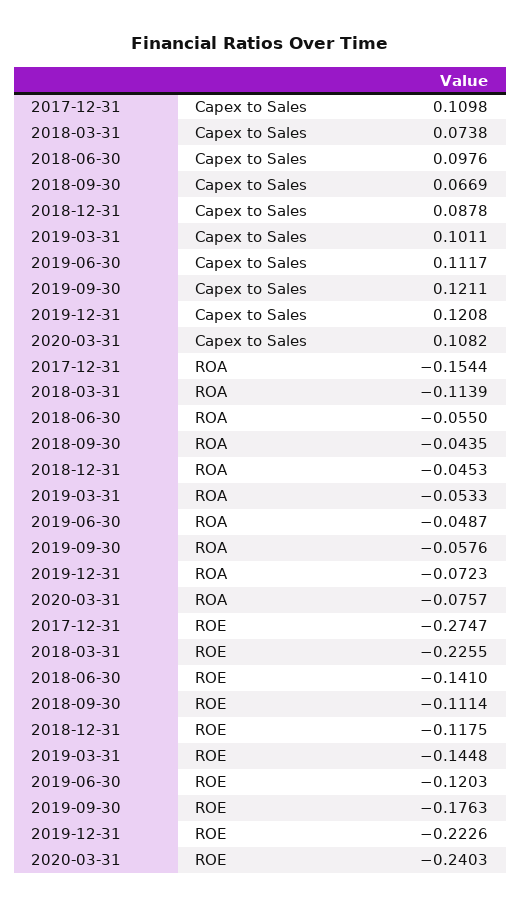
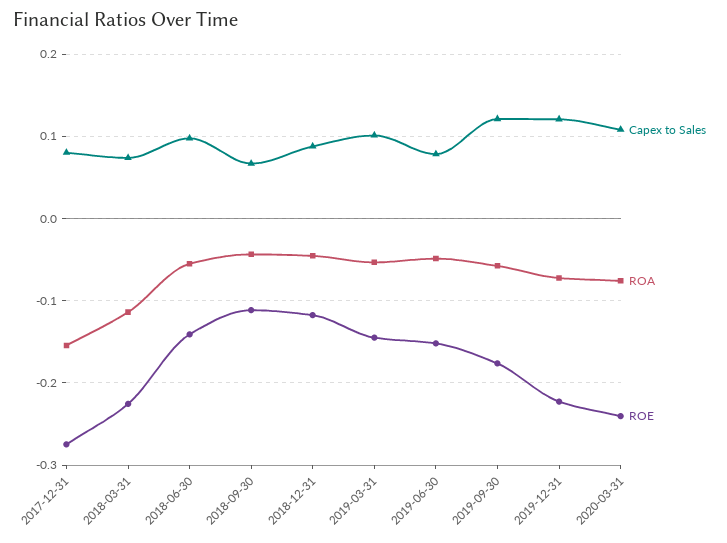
  {
    "Capex to Sales": {
-     "2017-12-31": 0.1098,
+     "2017-12-31": 0.08,
      "2018-03-31": 0.0738,
      "2018-06-30": 0.0976,
      "2018-09-30": 0.0669,
      "2018-12-31": 0.0878,
      "2019-03-31": 0.1011,
-     "2019-06-30": 0.1117,
+     "2019-06-30": 0.08,
      "2019-09-30": 0.1211,
      "2019-12-31": 0.1208,
      "2020-03-31": 0.1082
    },
    "ROA": {
      "2017-12-31": -0.1544,
      "2018-03-31": -0.1139,
      "2018-06-30": -0.055,
      "2018-09-30": -0.0435,
      "2018-12-31": -0.0453,
      "2019-03-31": -0.0533,
      "2019-06-30": -0.0487,
      "2019-09-30": -0.0576,
      "2019-12-31": -0.0723,
      "2020-03-31": -0.0757
    },
    "ROE": {
      "2017-12-31": -0.2747,
      "2018-03-31": -0.2255,
      "2018-06-30": -0.141,
      "2018-09-30": -0.1114,
      "2018-12-31": -0.1175,
      "2019-03-31": -0.1448,
-     "2019-06-30": -0.1203,
+     "2019-06-30": -0.15,
      "2019-09-30": -0.1763,
      "2019-12-31": -0.2226,
      "2020-03-31": -0.2403
    }
  }

